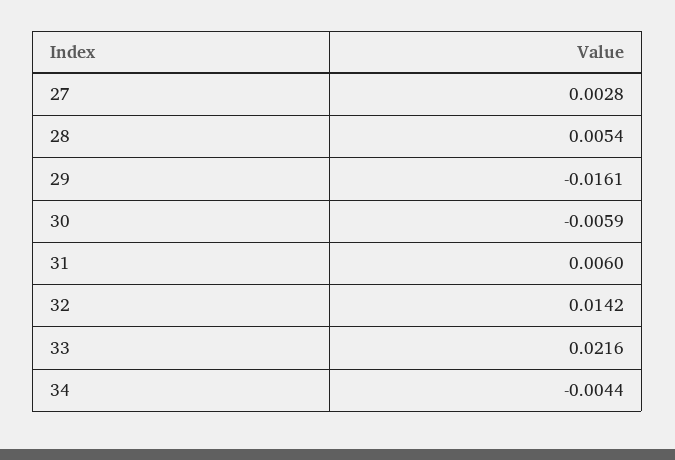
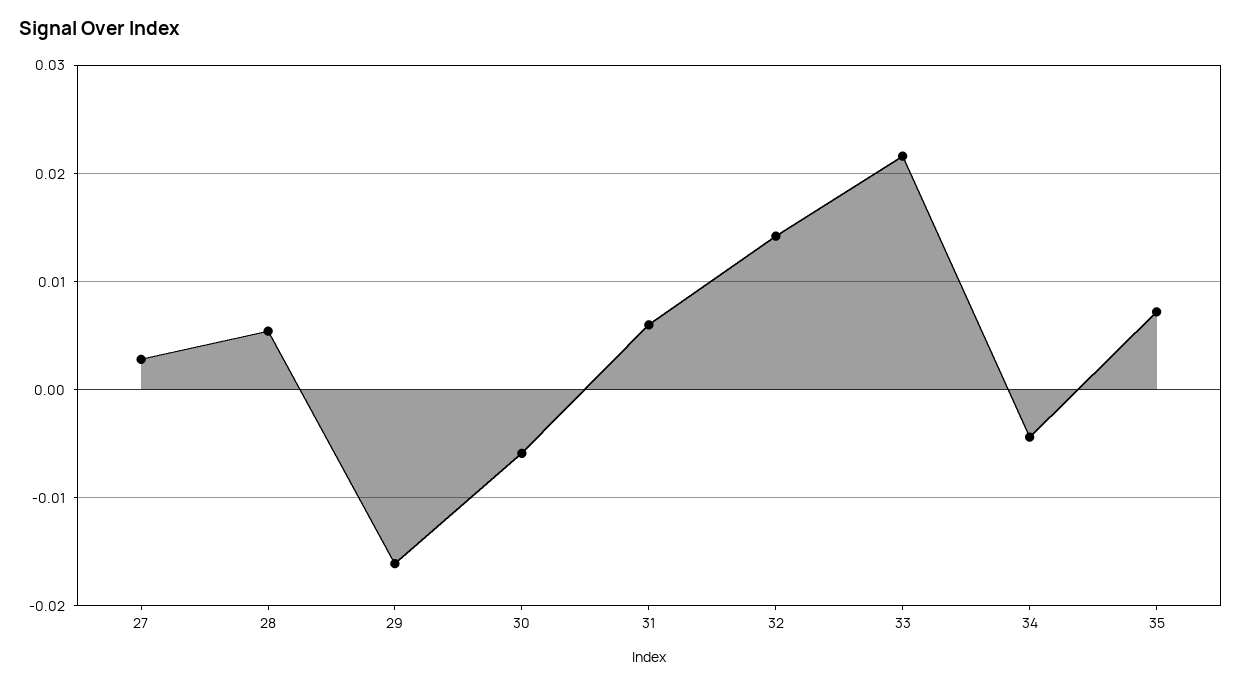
  {
    "27": 0.0028,
    "28": 0.0054,
    "29": -0.0161,
    "30": -0.0059,
    "31": 0.006,
    "32": 0.0142,
    "33": 0.0216,
-   "34": -0.0044
+   "34": -0.0044,
+   "35": 0.007
  }

